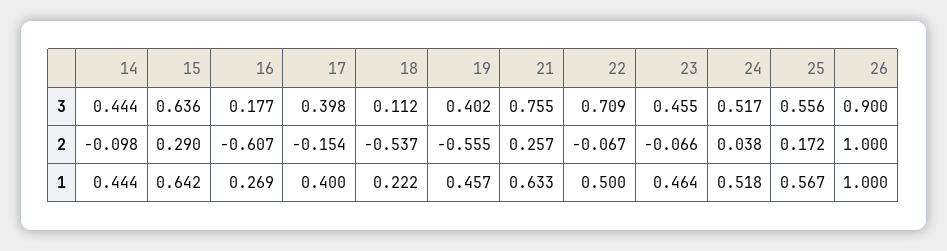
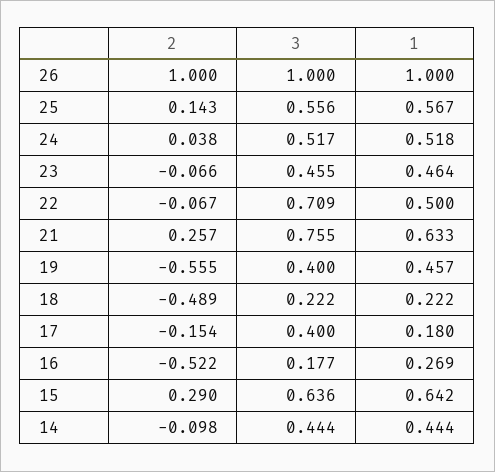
  {
    "14": {
      "3": 0.444,
      "2": -0.098,
      "1": 0.444
    },
    "15": {
      "3": 0.636,
      "2": 0.29,
      "1": 0.642
    },
    "16": {
      "3": 0.177,
-     "2": -0.607,
+     "2": -0.522,
      "1": 0.269
    },
    "17": {
-     "3": 0.398,
+     "3": 0.4,
      "2": -0.154,
-     "1": 0.4
+     "1": 0.18
    },
    "18": {
-     "3": 0.112,
+     "3": 0.222,
-     "2": -0.537,
+     "2": -0.489,
      "1": 0.222
    },
    "19": {
-     "3": 0.402,
+     "3": 0.4,
      "2": -0.555,
      "1": 0.457
    },
    "21": {
      "3": 0.755,
      "2": 0.257,
      "1": 0.633
    },
    "22": {
      "3": 0.709,
      "2": -0.067,
      "1": 0.5
    },
    "23": {
      "3": 0.455,
      "2": -0.066,
      "1": 0.464
    },
    "24": {
      "3": 0.517,
      "2": 0.038,
      "1": 0.518
    },
    "25": {
      "3": 0.556,
-     "2": 0.172,
+     "2": 0.143,
      "1": 0.567
    },
    "26": {
-     "3": 0.9,
+     "3": 1,
      "2": 1,
      "1": 1
    }
  }

